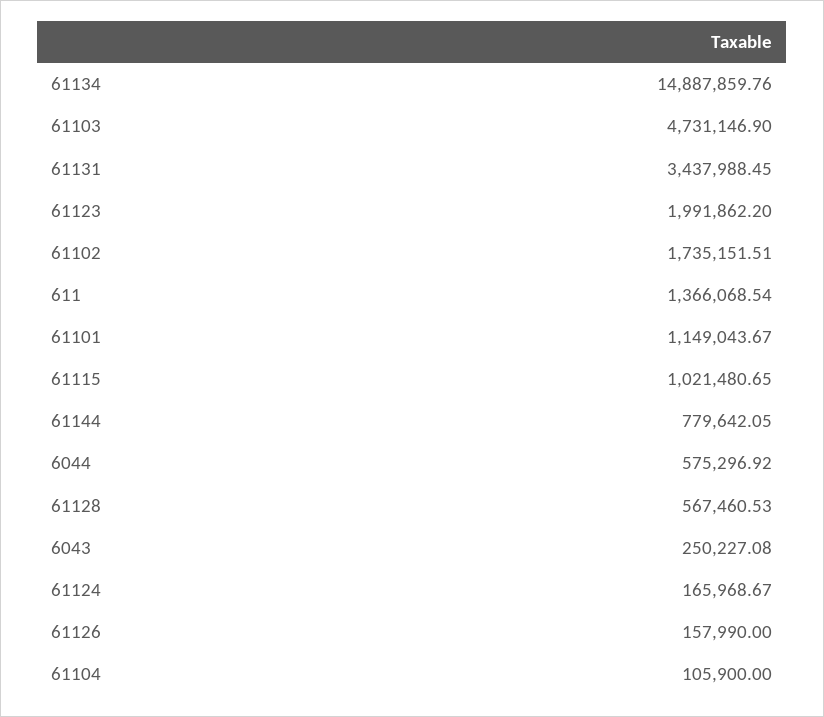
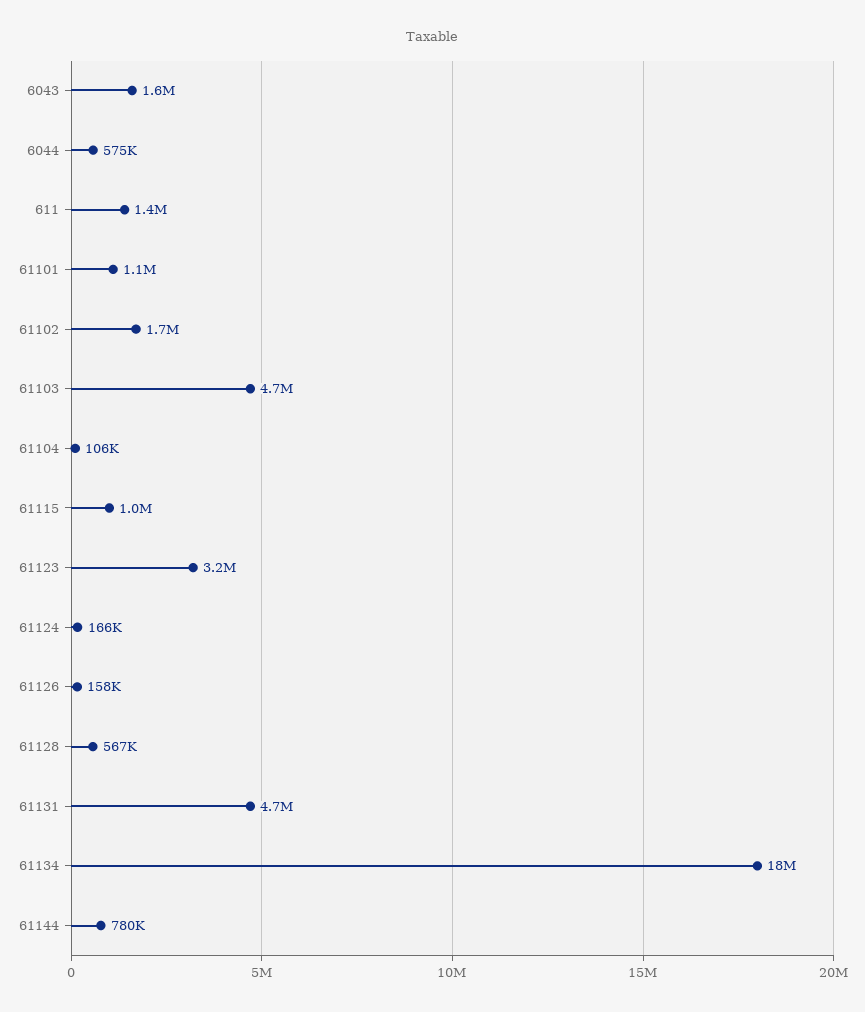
  {
-   "61134": 14887859.76,
+   "61134": 18000000,
    "61103": 4731146.9,
-   "61131": 3437988.45,
+   "61131": 4700000,
-   "61123": 1991862.2,
+   "61123": 3200000,
    "61102": 1735151.51,
    "611": 1366068.54,
    "61101": 1149043.67,
    "61115": 1021480.65,
    "61144": 779642.05,
    "6044": 575296.92,
    "61128": 567460.53,
-   "6043": 250227.08,
+   "6043": 1600000,
    "61124": 165968.67,
    "61126": 157990,
    "61104": 105900
  }

